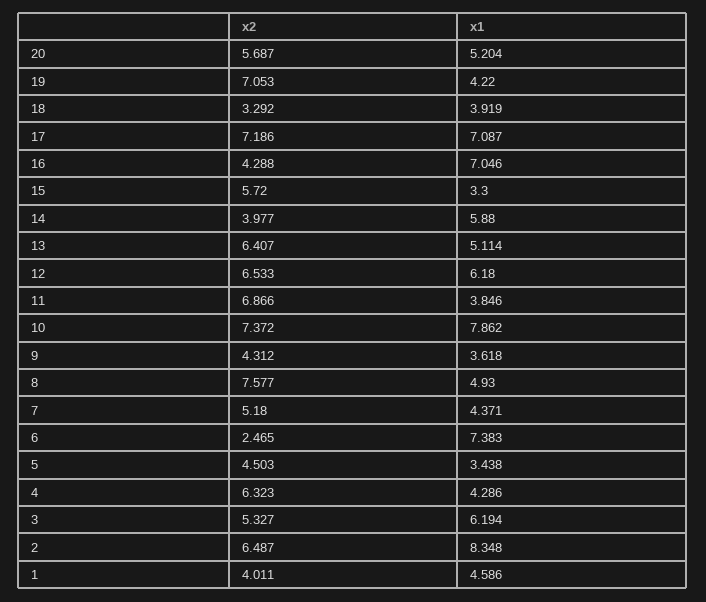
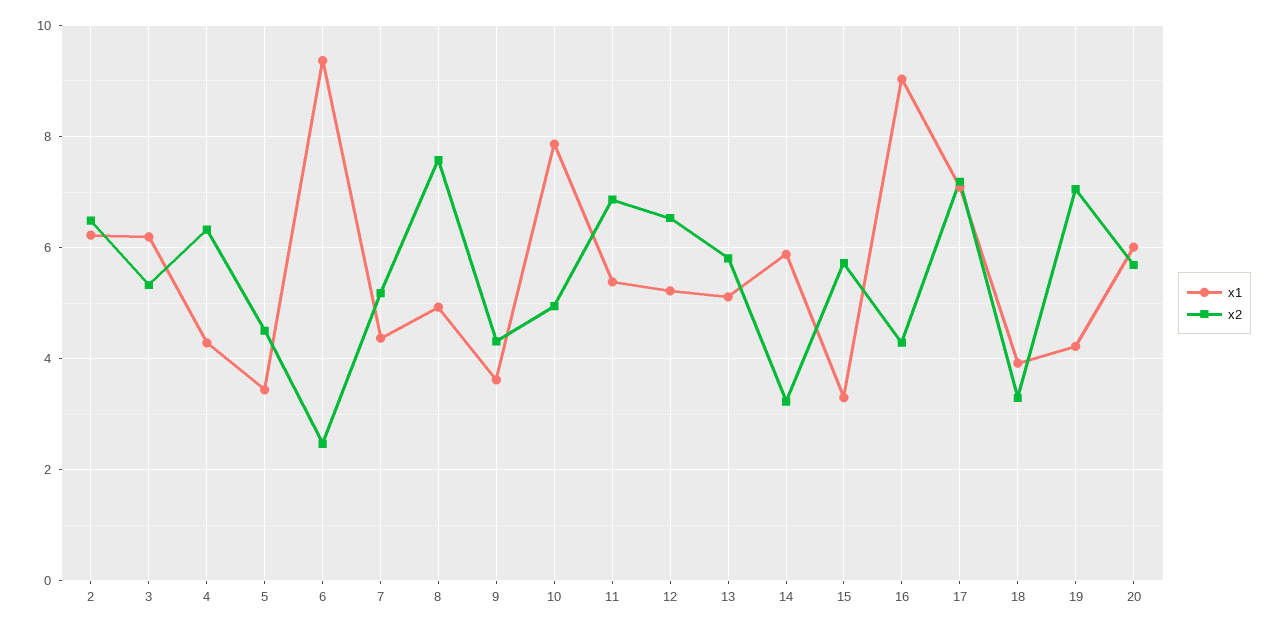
  {
    "x2": {
      "20": 5.687,
      "19": 7.053,
      "18": 3.292,
      "17": 7.186,
      "16": 4.288,
      "15": 5.72,
-     "14": 3.977,
+     "14": 3.2,
-     "13": 6.407,
+     "13": 5.8,
      "12": 6.533,
      "11": 6.866,
-     "10": 7.372,
+     "10": 5,
      "9": 4.312,
      "8": 7.577,
      "7": 5.18,
      "6": 2.465,
      "5": 4.503,
      "4": 6.323,
      "3": 5.327,
-     "2": 6.487,
+     "2": 6.487
-     "1": 4.011
    },
    "x1": {
-     "20": 5.204,
+     "20": 6,
      "19": 4.22,
      "18": 3.919,
      "17": 7.087,
-     "16": 7.046,
+     "16": 9,
      "15": 3.3,
      "14": 5.88,
      "13": 5.114,
-     "12": 6.18,
+     "12": 5.2,
-     "11": 3.846,
+     "11": 5.4,
      "10": 7.862,
      "9": 3.618,
      "8": 4.93,
      "7": 4.371,
-     "6": 7.383,
+     "6": 9.4,
      "5": 3.438,
      "4": 4.286,
      "3": 6.194,
-     "2": 8.348,
+     "2": 6.2
-     "1": 4.586
    }
  }

